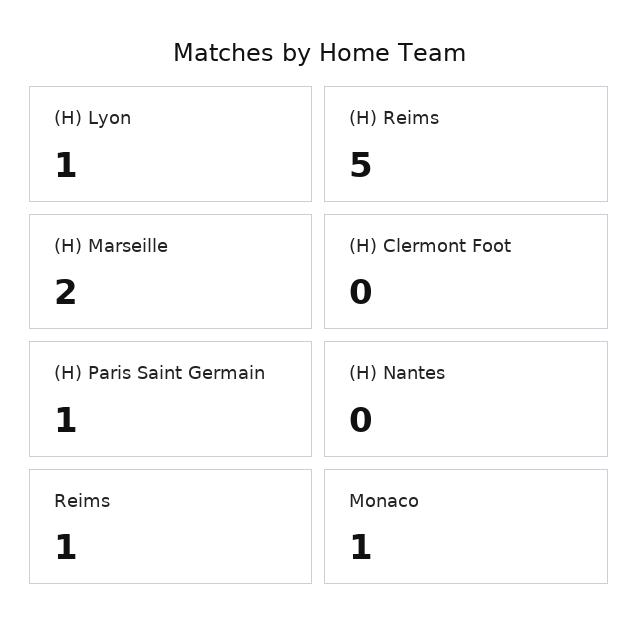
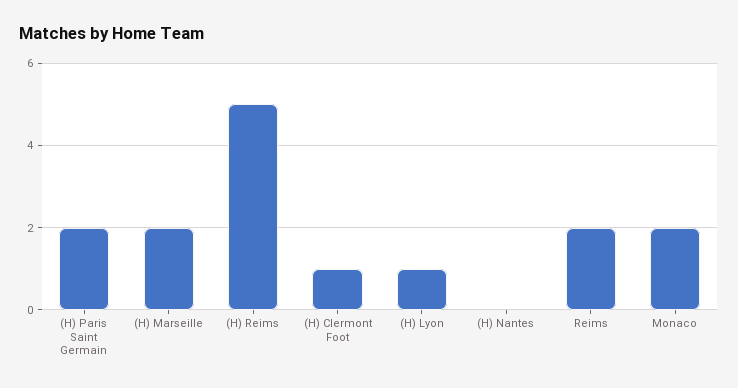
  {
    "(H) Lyon": 1,
    "(H) Reims": 5,
    "(H) Marseille": 2,
-   "(H) Clermont Foot": 0,
+   "(H) Clermont Foot": 1,
-   "(H) Paris Saint Germain": 1,
+   "(H) Paris Saint Germain": 2,
    "(H) Nantes": 0,
-   "Reims": 1,
+   "Reims": 2,
-   "Monaco": 1
+   "Monaco": 2
  }

